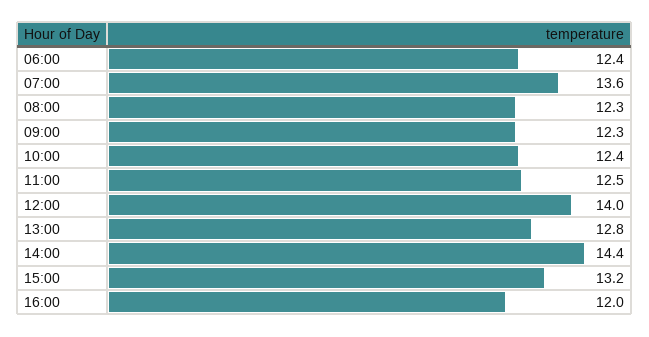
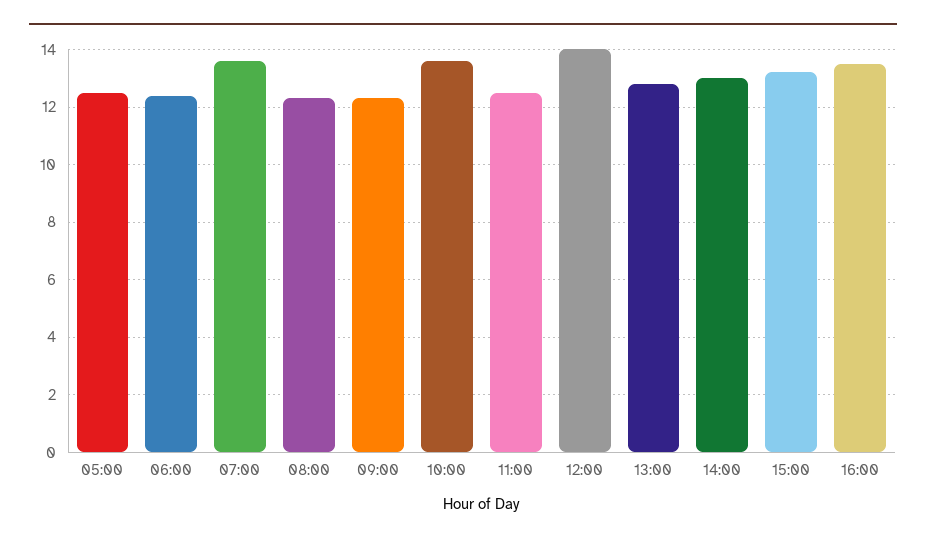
  {
    "06:00": 12.4,
    "07:00": 13.6,
    "08:00": 12.3,
    "09:00": 12.3,
-   "10:00": 12.4,
+   "10:00": 13.5,
    "11:00": 12.5,
    "12:00": 14,
    "13:00": 12.8,
-   "14:00": 14.4,
+   "14:00": 13,
    "15:00": 13.2,
-   "16:00": 12
+   "16:00": 13.5,
+   "05:00": 12.5
  }

